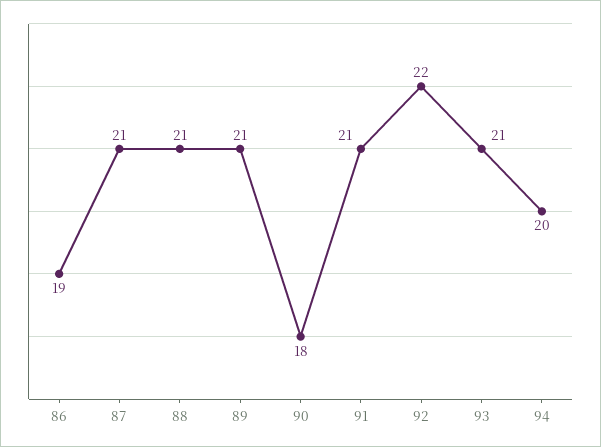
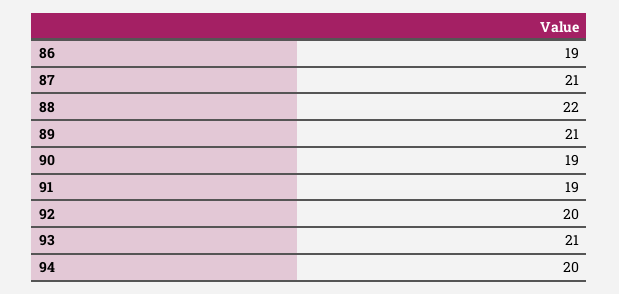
  {
    "86": 19,
    "87": 21,
-   "88": 21,
+   "88": 22,
    "89": 21,
-   "90": 18,
+   "90": 19,
-   "91": 21,
+   "91": 19,
-   "92": 22,
+   "92": 20,
    "93": 21,
    "94": 20
  }

